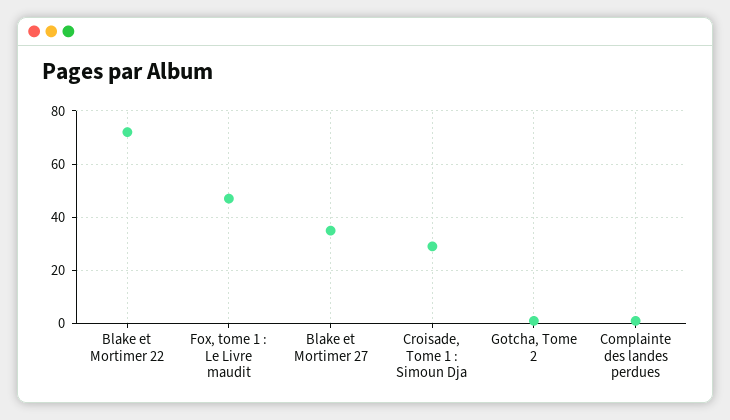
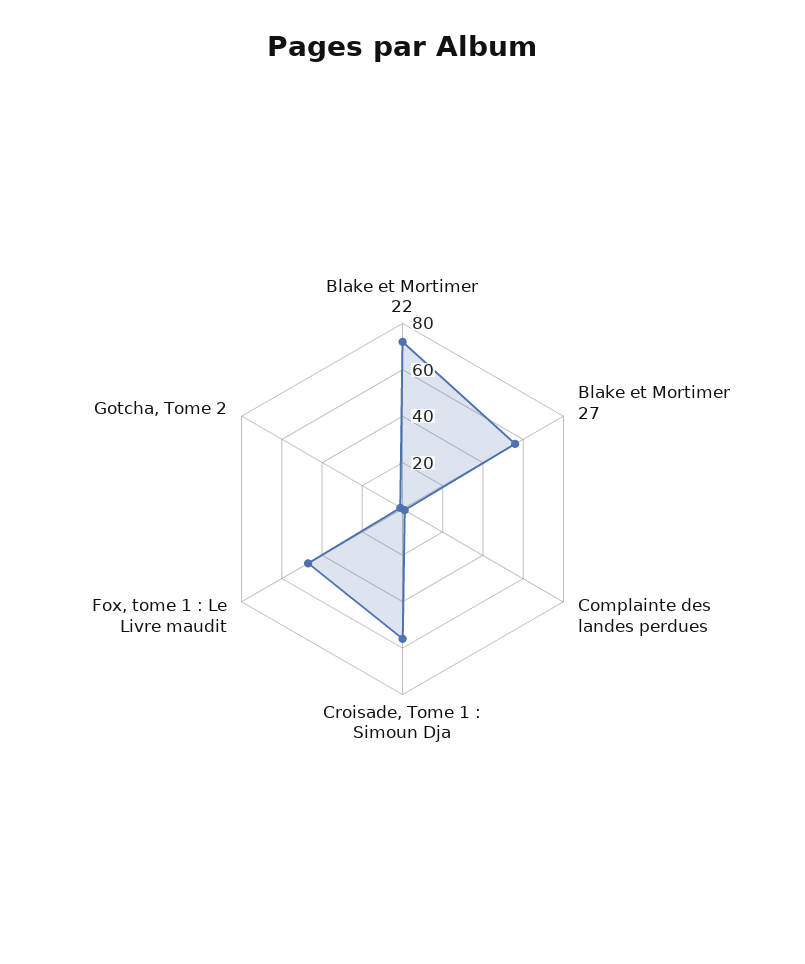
  {
    "Blake et Mortimer 22": 70,
    "Fox, tome 1 : Le Livre maudit": 45,
-   "Blake et Mortimer 27": 35,
+   "Blake et Mortimer 27": 55,
-   "Croisade, Tome 1 : Simoun Dja": 30,
+   "Croisade, Tome 1 : Simoun Dja": 55,
    "Gotcha, Tome 2": 0,
    "Complainte des landes perdues": 0
  }

